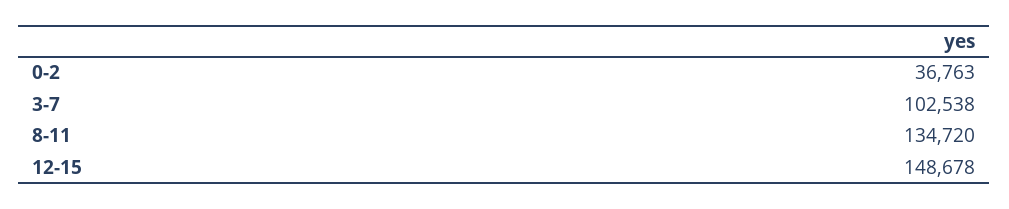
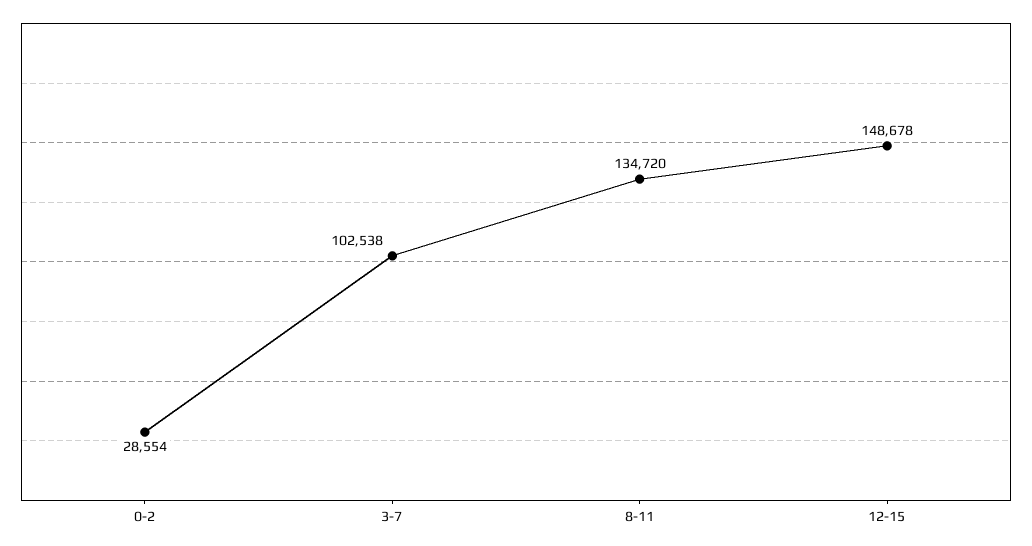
  {
-   "0-2": 36763,
+   "0-2": 28554,
    "3-7": 102538,
    "8-11": 134720,
    "12-15": 148678
  }

